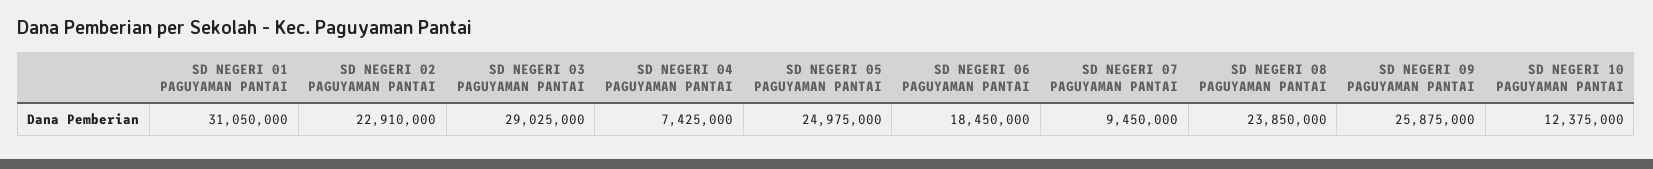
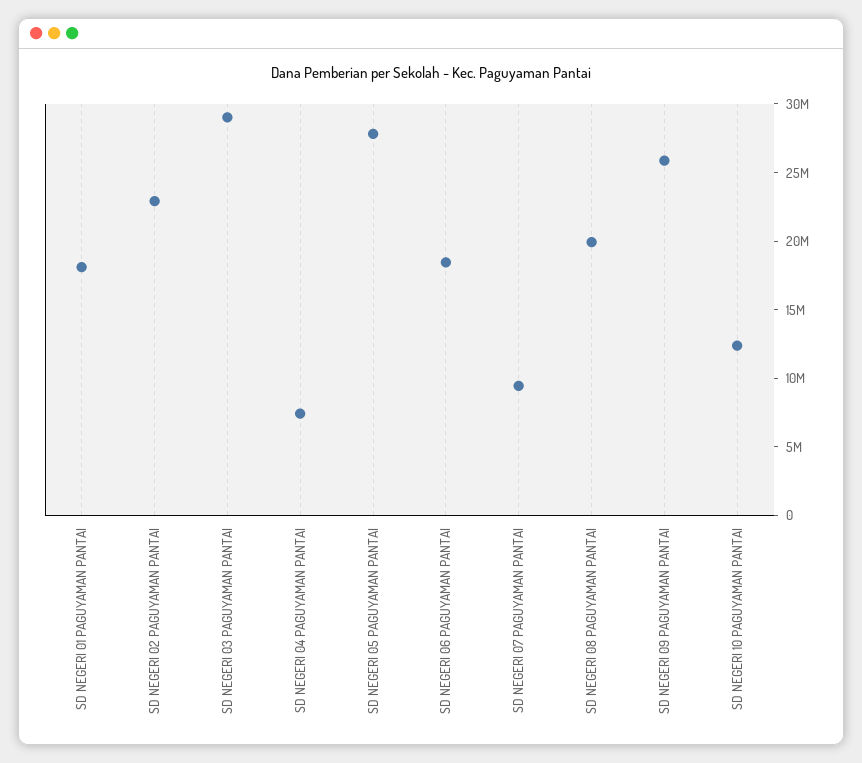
  {
-   "SD NEGERI 01 PAGUYAMAN PANTAI": 31050000,
+   "SD NEGERI 01 PAGUYAMAN PANTAI": 18000000,
    "SD NEGERI 02 PAGUYAMAN PANTAI": 22910000,
    "SD NEGERI 03 PAGUYAMAN PANTAI": 29025000,
    "SD NEGERI 04 PAGUYAMAN PANTAI": 7425000,
-   "SD NEGERI 05 PAGUYAMAN PANTAI": 24975000,
+   "SD NEGERI 05 PAGUYAMAN PANTAI": 28000000,
    "SD NEGERI 06 PAGUYAMAN PANTAI": 18450000,
    "SD NEGERI 07 PAGUYAMAN PANTAI": 9450000,
-   "SD NEGERI 08 PAGUYAMAN PANTAI": 23850000,
+   "SD NEGERI 08 PAGUYAMAN PANTAI": 20000000,
    "SD NEGERI 09 PAGUYAMAN PANTAI": 25875000,
    "SD NEGERI 10 PAGUYAMAN PANTAI": 12375000
  }

